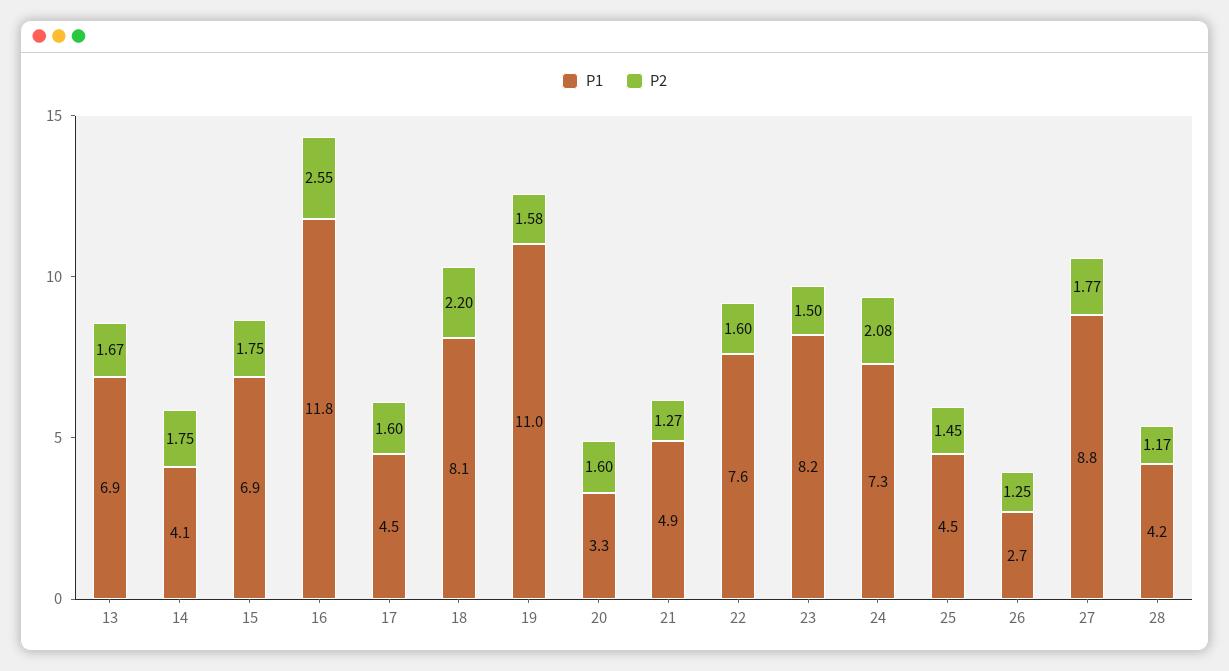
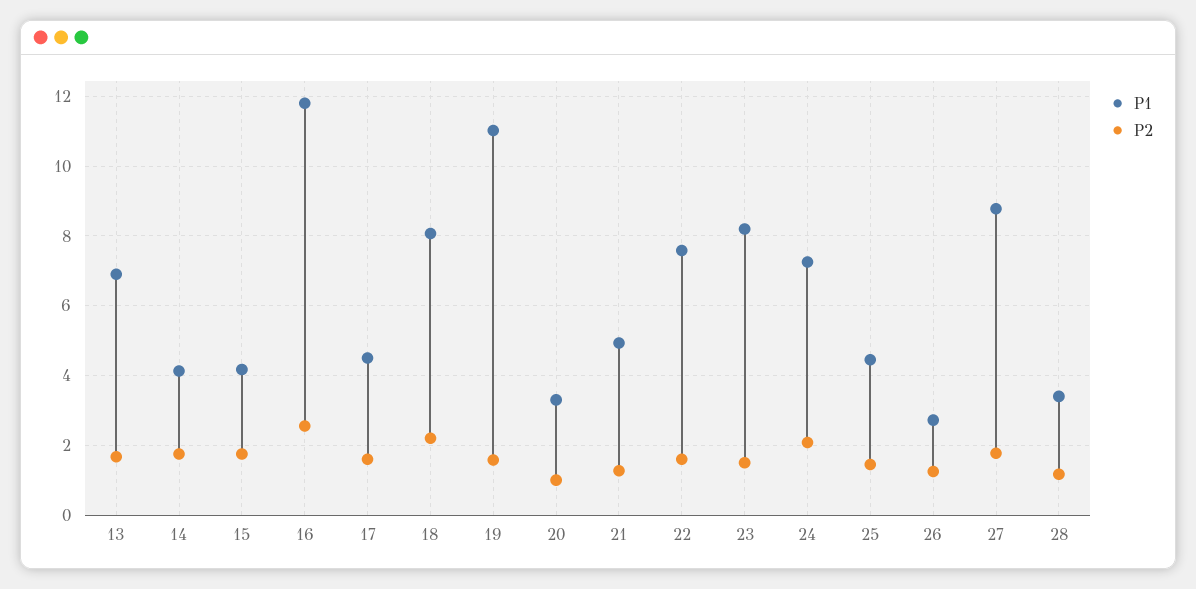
  {
    "P1": {
      "13": 6.9,
      "14": 4.1,
-     "15": 6.9,
+     "15": 4.2,
      "16": 11.8,
      "17": 4.5,
      "18": 8.1,
      "19": 11,
      "20": 3.3,
      "21": 4.9,
      "22": 7.6,
      "23": 8.2,
      "24": 7.3,
      "25": 4.5,
      "26": 2.7,
      "27": 8.8,
-     "28": 4.2
+     "28": 3.4
    },
    "P2": {
      "13": 1.67,
      "14": 1.75,
      "15": 1.75,
      "16": 2.55,
      "17": 1.6,
      "18": 2.2,
      "19": 1.58,
-     "20": 1.6,
+     "20": 1,
      "21": 1.27,
      "22": 1.6,
      "23": 1.5,
      "24": 2.08,
      "25": 1.45,
      "26": 1.25,
      "27": 1.77,
      "28": 1.17
    }
  }

